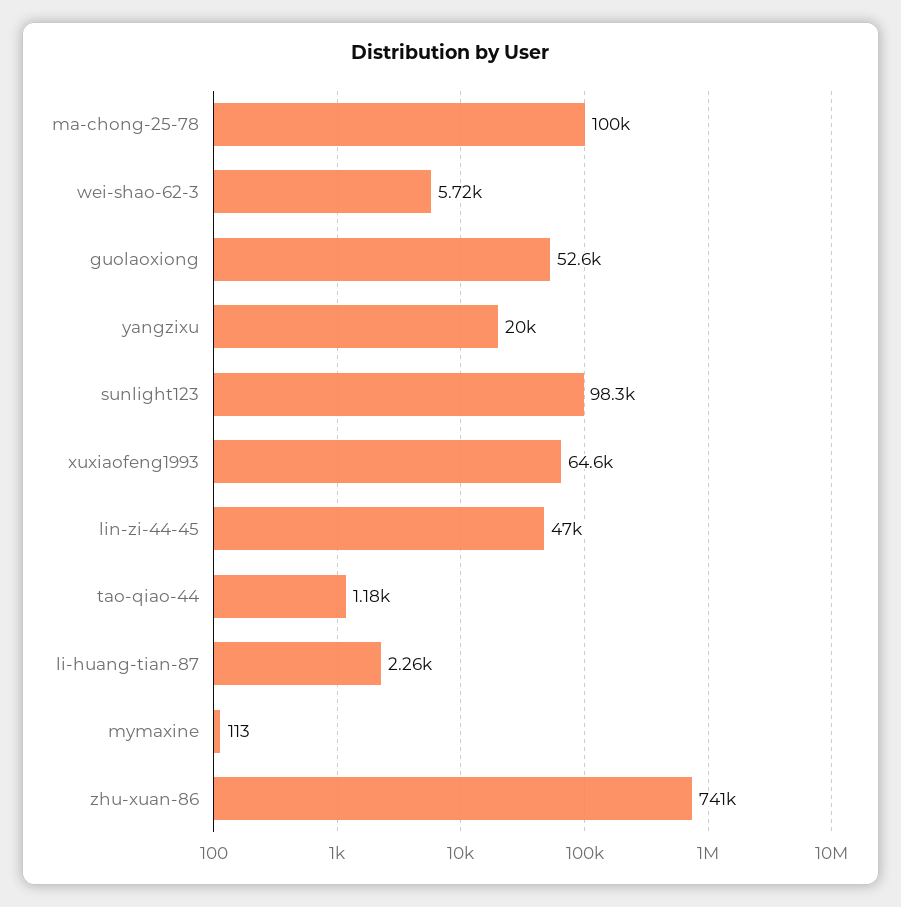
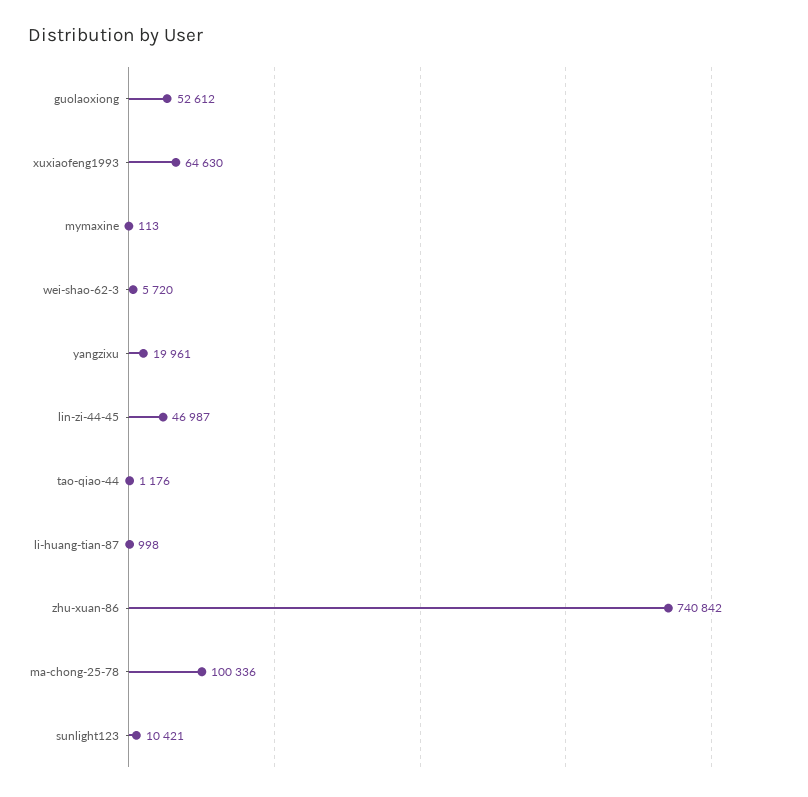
  {
    "ma-chong-25-78": 100336,
    "wei-shao-62-3": 5720,
    "guolaoxiong": 52612,
    "yangzixu": 19961,
-   "sunlight123": 98300,
+   "sunlight123": 10421,
    "xuxiaofeng1993": 64630,
    "lin-zi-44-45": 46987,
    "tao-qiao-44": 1176,
-   "li-huang-tian-87": 2260,
+   "li-huang-tian-87": 998,
    "mymaxine": 113,
    "zhu-xuan-86": 740842
  }

